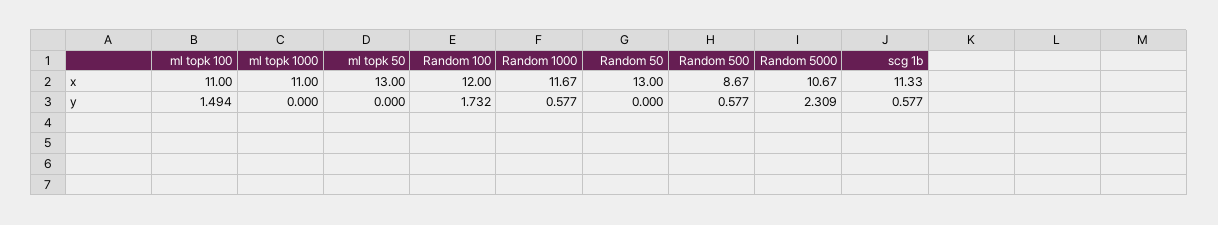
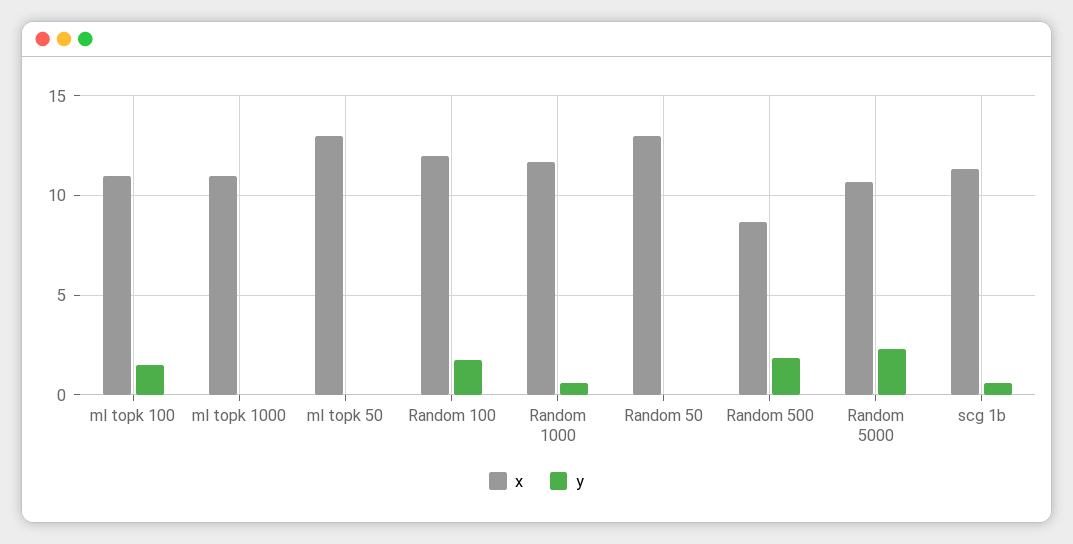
  {
    "x": {
      "ml topk 100": 11,
      "ml topk 1000": 11,
      "ml topk 50": 13,
      "Random 100": 12,
      "Random 1000": 11.67,
      "Random 50": 13,
      "Random 500": 8.67,
      "Random 5000": 10.67,
      "scg 1b": 11.33
    },
    "y": {
      "ml topk 100": 1.494,
      "ml topk 1000": 0,
      "ml topk 50": 0,
      "Random 100": 1.732,
      "Random 1000": 0.577,
      "Random 50": 0,
-     "Random 500": 0.577,
+     "Random 500": 2,
      "Random 5000": 2.309,
      "scg 1b": 0.577
    }
  }

